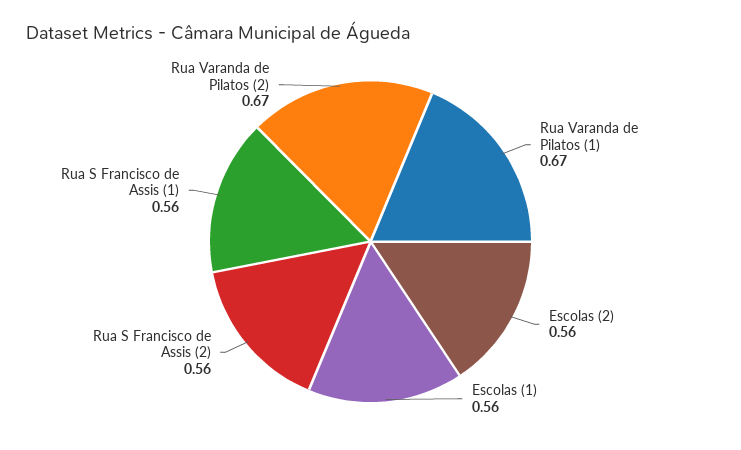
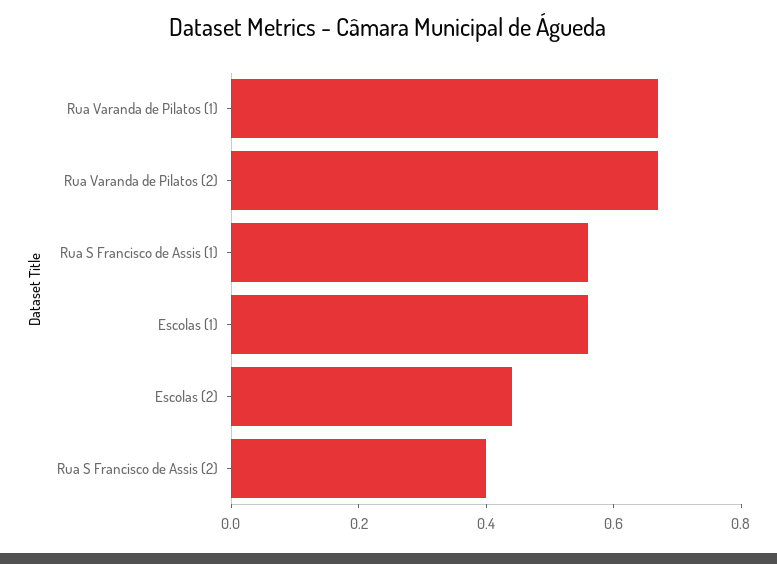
  {
    "Rua Varanda de Pilatos (1)": 0.67,
-   "Escolas (2)": 0.56,
+   "Escolas (2)": 0.45,
    "Escolas (1)": 0.56,
-   "Rua S Francisco de Assis (2)": 0.56,
+   "Rua S Francisco de Assis (2)": 0.4,
    "Rua S Francisco de Assis (1)": 0.56,
    "Rua Varanda de Pilatos (2)": 0.67
  }

